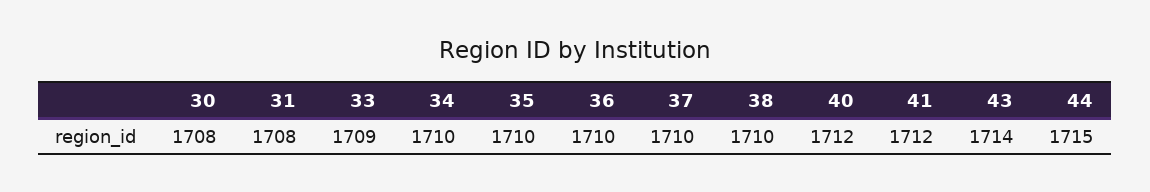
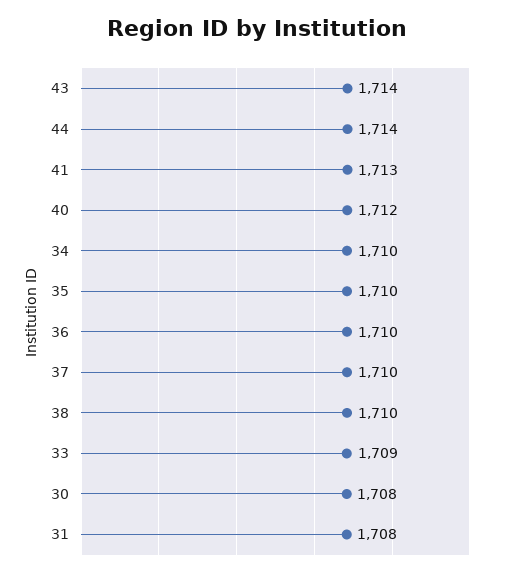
  {
    "30": 1708,
    "31": 1708,
    "33": 1709,
    "34": 1710,
    "35": 1710,
    "36": 1710,
    "37": 1710,
    "38": 1710,
    "40": 1712,
-   "41": 1712,
+   "41": 1713,
    "43": 1714,
-   "44": 1715
+   "44": 1714
  }

